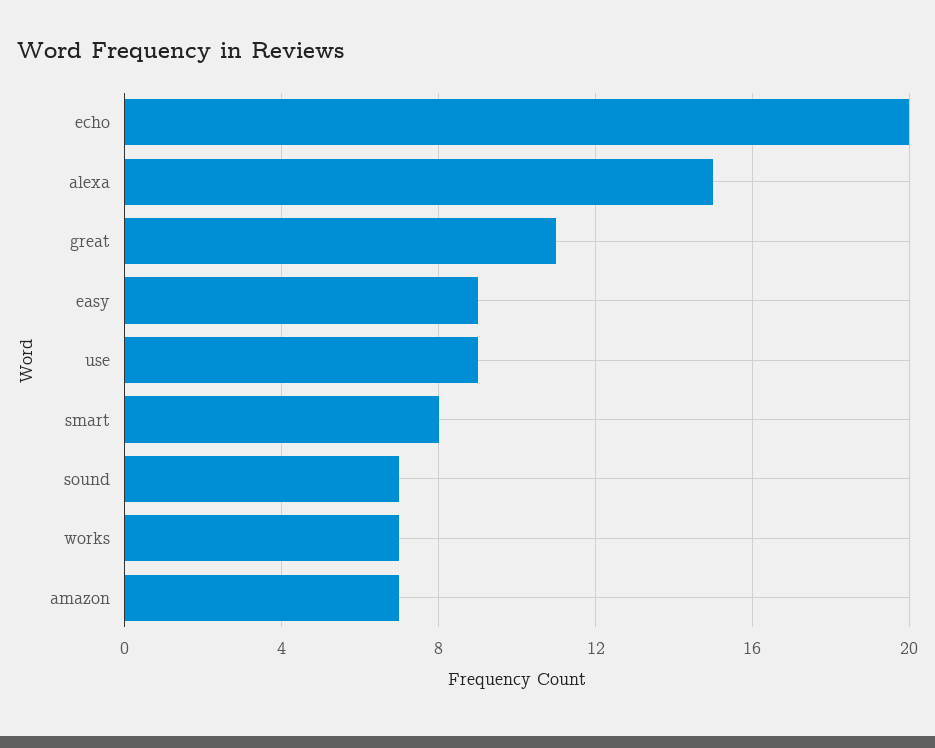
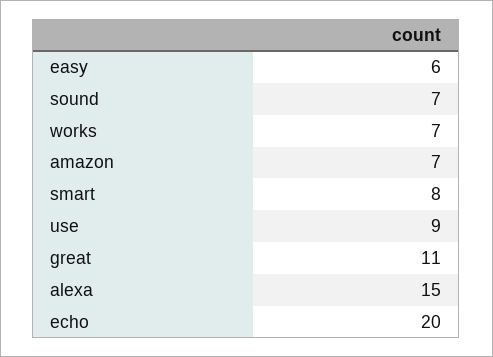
  {
    "echo": 20,
    "alexa": 15,
    "great": 11,
-   "easy": 9,
+   "easy": 6,
    "use": 9,
    "smart": 8,
    "sound": 7,
    "works": 7,
    "amazon": 7
  }

